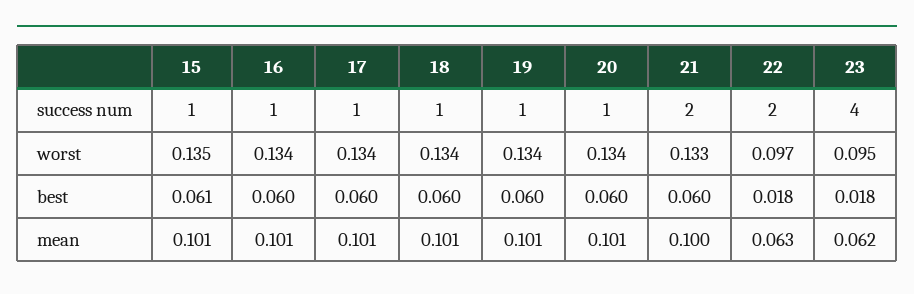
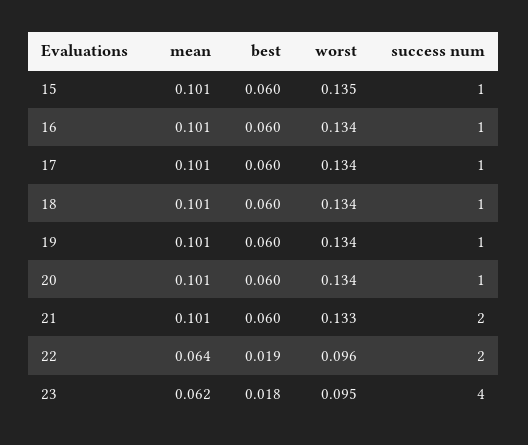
  {
    "15": {
      "success num": 1,
      "worst": 0.135,
-     "best": 0.061,
+     "best": 0.06,
      "mean": 0.101
    },
    "16": {
      "success num": 1,
      "worst": 0.134,
      "best": 0.06,
      "mean": 0.101
    },
    "17": {
      "success num": 1,
      "worst": 0.134,
      "best": 0.06,
      "mean": 0.101
    },
    "18": {
      "success num": 1,
      "worst": 0.134,
      "best": 0.06,
      "mean": 0.101
    },
    "19": {
      "success num": 1,
      "worst": 0.134,
      "best": 0.06,
      "mean": 0.101
    },
    "20": {
      "success num": 1,
      "worst": 0.134,
      "best": 0.06,
      "mean": 0.101
    },
    "21": {
      "success num": 2,
      "worst": 0.133,
      "best": 0.06,
-     "mean": 0.1
+     "mean": 0.101
    },
    "22": {
      "success num": 2,
-     "worst": 0.097,
+     "worst": 0.096,
-     "best": 0.018,
+     "best": 0.019,
-     "mean": 0.063
+     "mean": 0.064
    },
    "23": {
      "success num": 4,
      "worst": 0.095,
      "best": 0.018,
      "mean": 0.062
    }
  }

